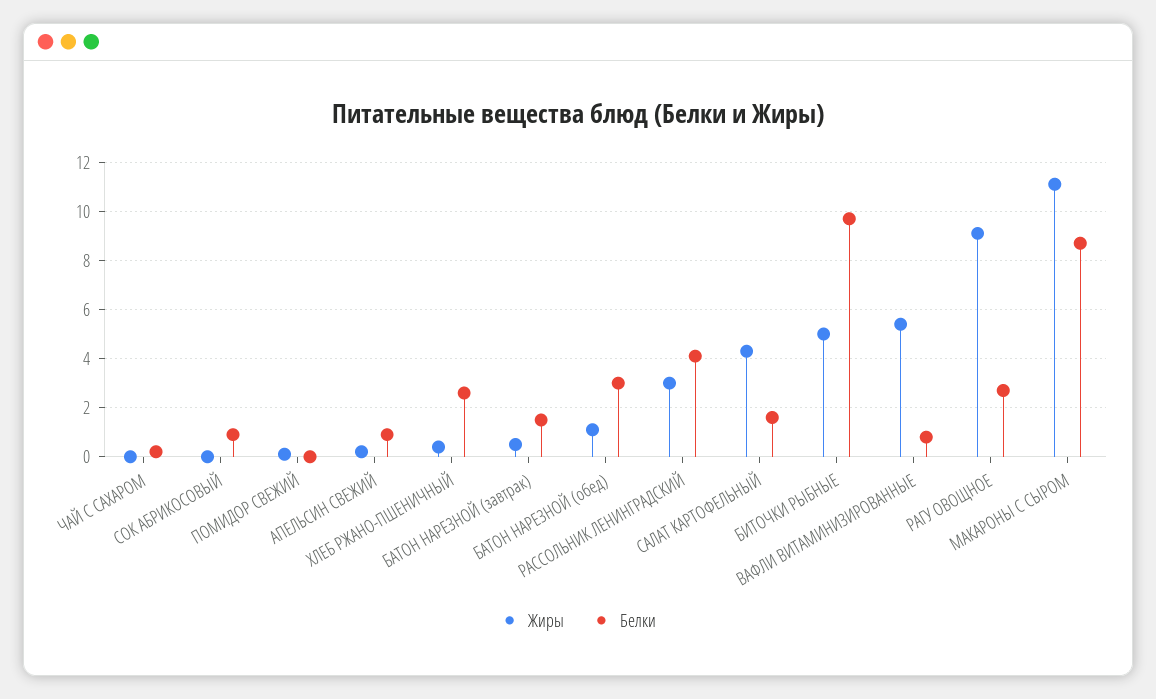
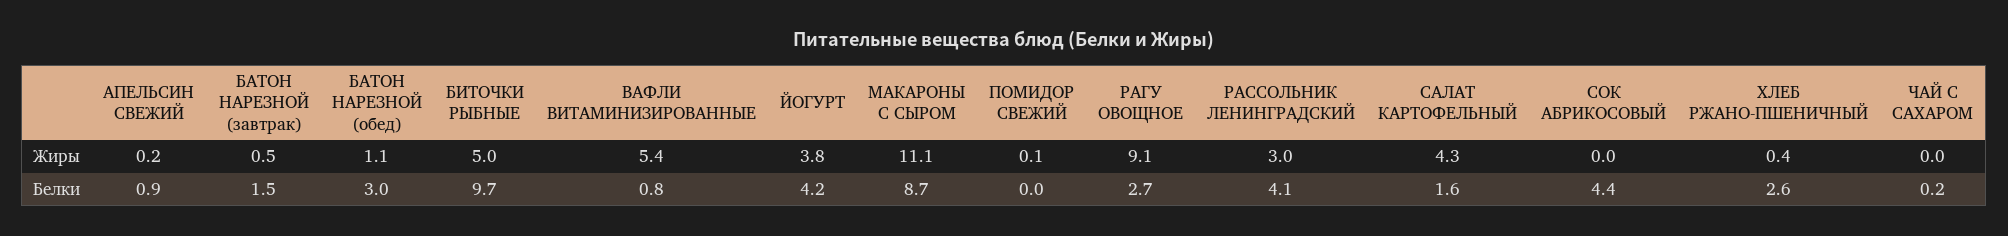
  {
    "Жиры": {
      "ЧАЙ С САХАРОМ": 0,
      "СОК АБРИКОСОВЫЙ": 0,
      "ПОМИДОР СВЕЖИЙ": 0.1,
      "АПЕЛЬСИН СВЕЖИЙ": 0.2,
      "ХЛЕБ РЖАНО-ПШЕНИЧНЫЙ": 0.4,
      "БАТОН НАРЕЗНОЙ (завтрак)": 0.5,
      "БАТОН НАРЕЗНОЙ (обед)": 1.1,
      "РАССОЛЬНИК ЛЕНИНГРАДСКИЙ": 3,
      "САЛАТ КАРТОФЕЛЬНЫЙ": 4.3,
      "БИТОЧКИ РЫБНЫЕ": 5,
      "ВАФЛИ ВИТАМИНИЗИРОВАННЫЕ": 5.4,
      "РАГУ ОВОЩНОЕ": 9.1,
-     "МАКАРОНЫ С СЫРОМ": 11.1
+     "МАКАРОНЫ С СЫРОМ": 11.1,
+     "ЙОГУРТ": 3.8
    },
    "Белки": {
      "ЧАЙ С САХАРОМ": 0.2,
-     "СОК АБРИКОСОВЫЙ": 1,
+     "СОК АБРИКОСОВЫЙ": 4.4,
      "ПОМИДОР СВЕЖИЙ": 0,
      "АПЕЛЬСИН СВЕЖИЙ": 0.9,
      "ХЛЕБ РЖАНО-ПШЕНИЧНЫЙ": 2.6,
      "БАТОН НАРЕЗНОЙ (завтрак)": 1.5,
      "БАТОН НАРЕЗНОЙ (обед)": 3,
      "РАССОЛЬНИК ЛЕНИНГРАДСКИЙ": 4.1,
      "САЛАТ КАРТОФЕЛЬНЫЙ": 1.6,
      "БИТОЧКИ РЫБНЫЕ": 9.7,
      "ВАФЛИ ВИТАМИНИЗИРОВАННЫЕ": 0.8,
      "РАГУ ОВОЩНОЕ": 2.7,
-     "МАКАРОНЫ С СЫРОМ": 8.7
+     "МАКАРОНЫ С СЫРОМ": 8.7,
+     "ЙОГУРТ": 4.2
    }
  }

